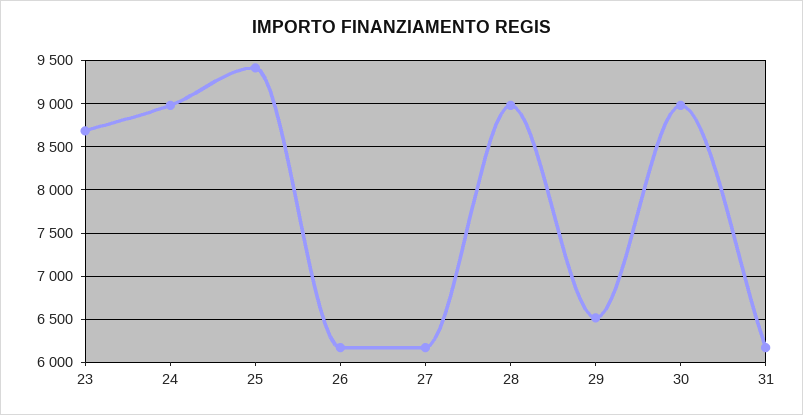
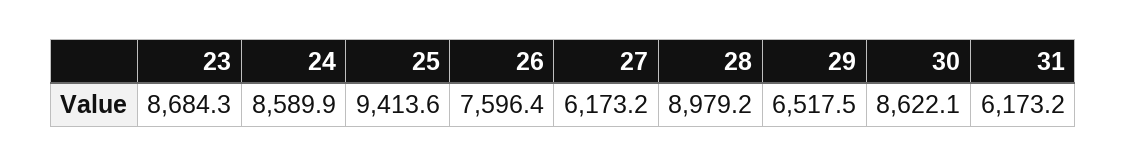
  {
    "23": 8684.3,
-   "24": 9000,
+   "24": 8589.9,
    "25": 9413.6,
-   "26": 6200,
+   "26": 7596.4,
    "27": 6173.2,
    "28": 8979.2,
    "29": 6517.5,
-   "30": 9000,
+   "30": 8622.1,
    "31": 6173.2
  }

